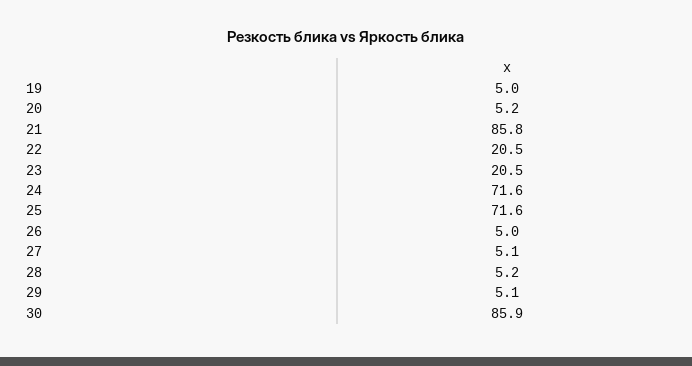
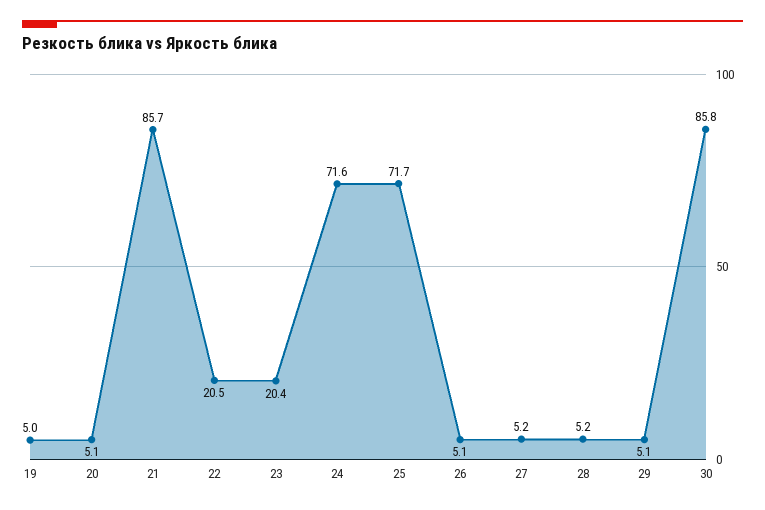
  {
    "19": 5,
-   "20": 5.2,
+   "20": 5.1,
-   "21": 85.8,
+   "21": 85.7,
    "22": 20.5,
-   "23": 20.5,
+   "23": 20.4,
    "24": 71.6,
-   "25": 71.6,
+   "25": 71.7,
-   "26": 5,
+   "26": 5.1,
-   "27": 5.1,
+   "27": 5.2,
    "28": 5.2,
    "29": 5.1,
-   "30": 85.9
+   "30": 85.8
  }

